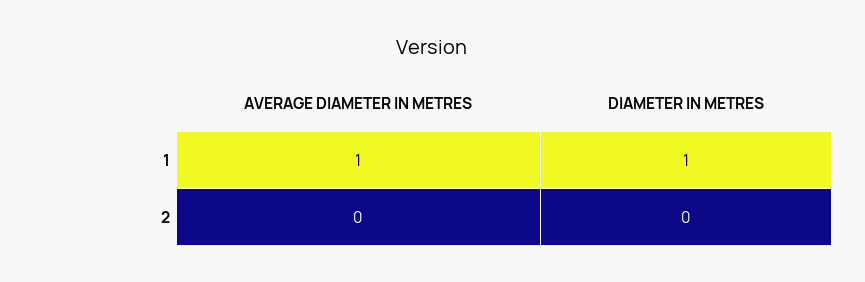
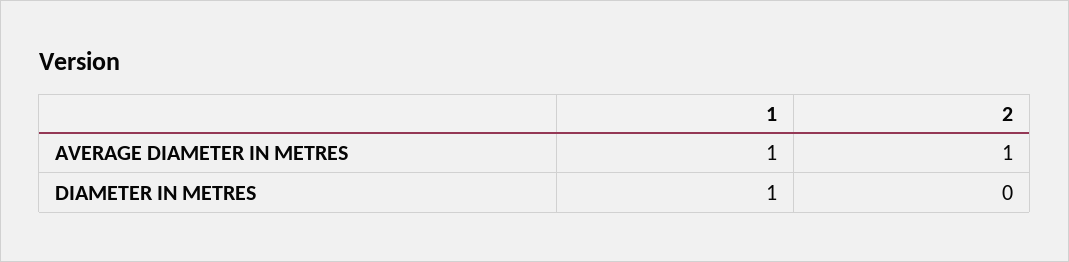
  {
    "AVERAGE DIAMETER IN METRES": {
      "1": 1,
-     "2": 0
+     "2": 1
    },
    "DIAMETER IN METRES": {
      "1": 1,
      "2": 0
    }
  }

